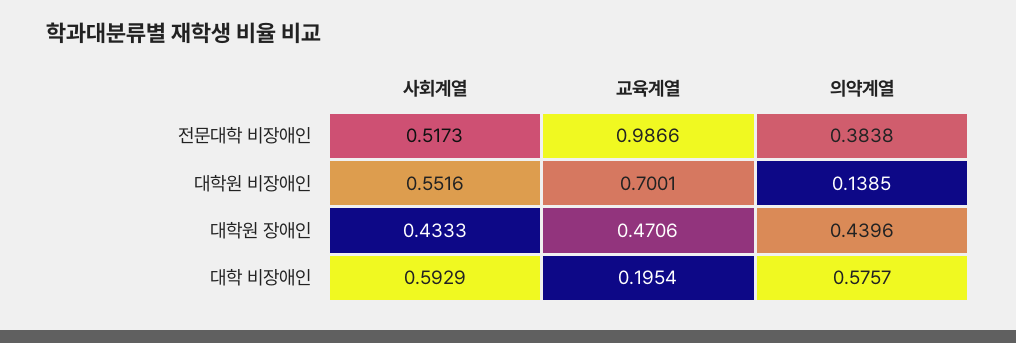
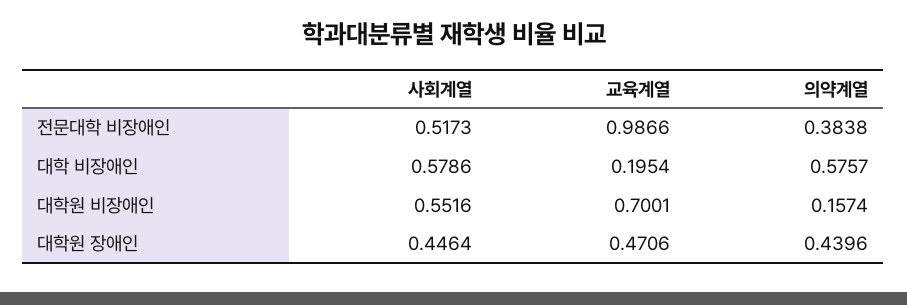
  {
    "사회계열": {
      "전문대학 비장애인": 0.5173,
      "대학원 비장애인": 0.5516,
-     "대학원 장애인": 0.4333,
+     "대학원 장애인": 0.4464,
-     "대학 비장애인": 0.5929
+     "대학 비장애인": 0.5786
    },
    "교육계열": {
      "전문대학 비장애인": 0.9866,
      "대학원 비장애인": 0.7001,
      "대학원 장애인": 0.4706,
      "대학 비장애인": 0.1954
    },
    "의약계열": {
      "전문대학 비장애인": 0.3838,
-     "대학원 비장애인": 0.1385,
+     "대학원 비장애인": 0.1574,
      "대학원 장애인": 0.4396,
      "대학 비장애인": 0.5757
    }
  }

